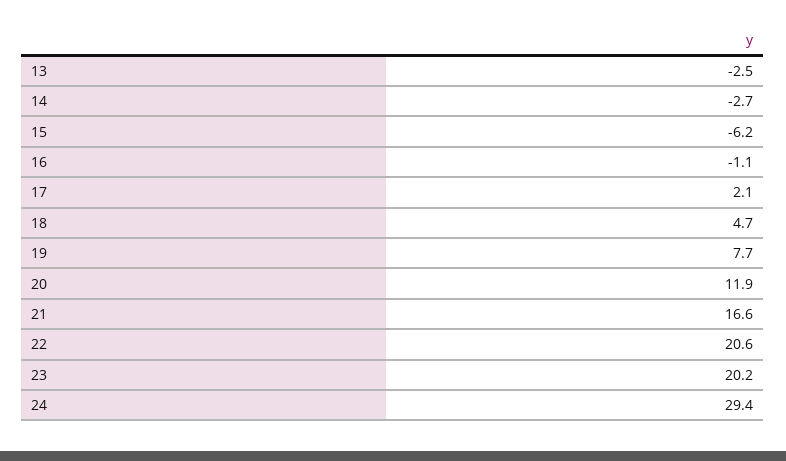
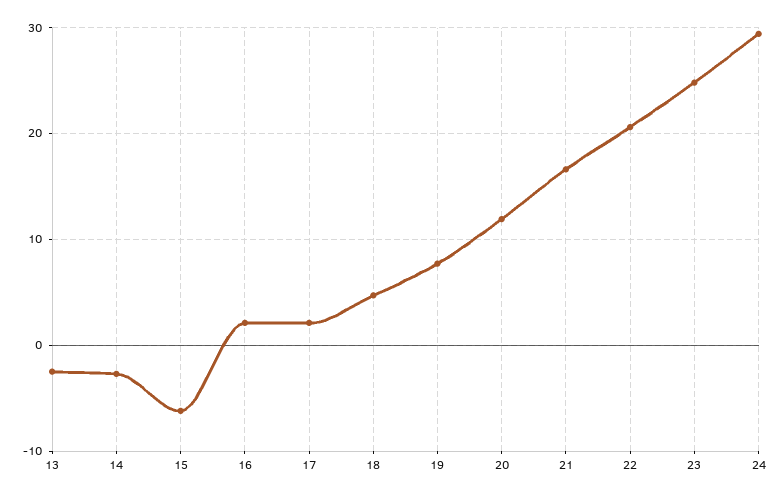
  {
    "13": -2.5,
    "14": -2.7,
    "15": -6.2,
-   "16": -1.1,
+   "16": 2,
    "17": 2.1,
    "18": 4.7,
    "19": 7.7,
    "20": 11.9,
    "21": 16.6,
    "22": 20.6,
-   "23": 20.2,
+   "23": 25,
    "24": 29.4
  }

